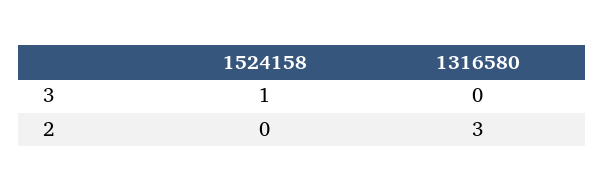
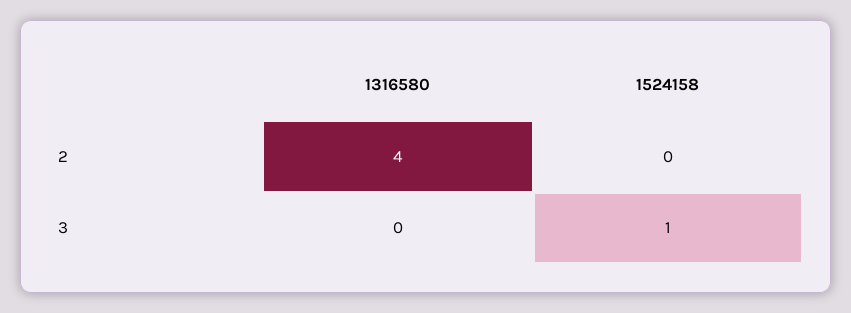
  {
    "1524158": {
      "3": 1,
      "2": 0
    },
    "1316580": {
      "3": 0,
-     "2": 3
+     "2": 4
    }
  }

